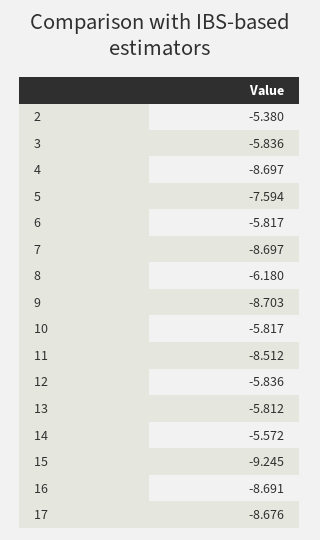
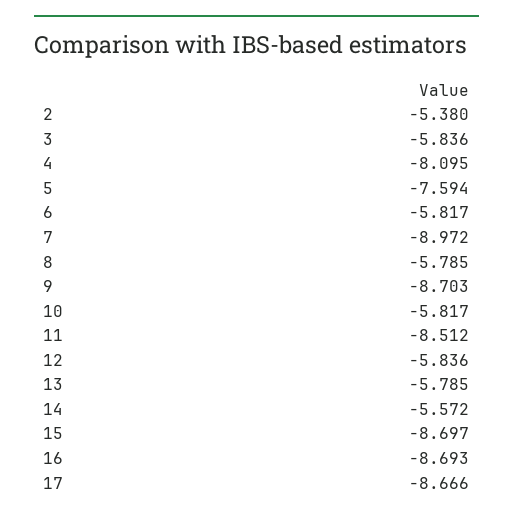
  {
    "2": -5.38,
    "3": -5.836,
-   "4": -8.697,
+   "4": -8.095,
    "5": -7.594,
    "6": -5.817,
-   "7": -8.697,
+   "7": -8.972,
-   "8": -6.18,
+   "8": -5.785,
    "9": -8.703,
    "10": -5.817,
    "11": -8.512,
    "12": -5.836,
-   "13": -5.812,
+   "13": -5.785,
    "14": -5.572,
-   "15": -9.245,
+   "15": -8.697,
-   "16": -8.691,
+   "16": -8.693,
-   "17": -8.676
+   "17": -8.666
  }

